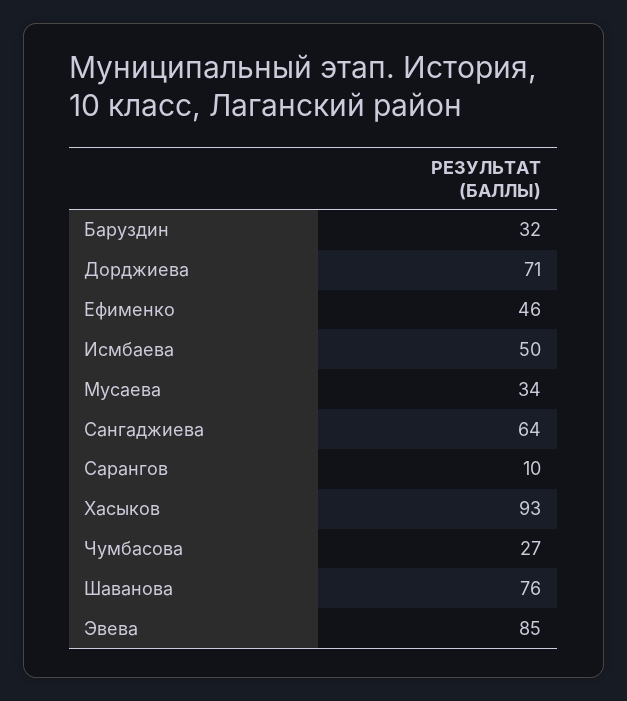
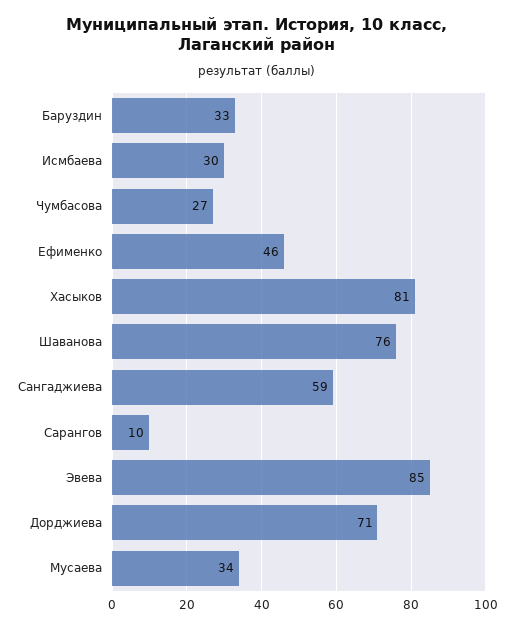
  {
-   "Баруздин": 32,
+   "Баруздин": 33,
    "Дорджиева": 71,
    "Ефименко": 46,
-   "Исмбаева": 50,
+   "Исмбаева": 30,
    "Мусаева": 34,
-   "Сангаджиева": 64,
+   "Сангаджиева": 59,
    "Сарангов": 10,
-   "Хасыков": 93,
+   "Хасыков": 81,
    "Чумбасова": 27,
    "Шаванова": 76,
    "Эвева": 85
  }

